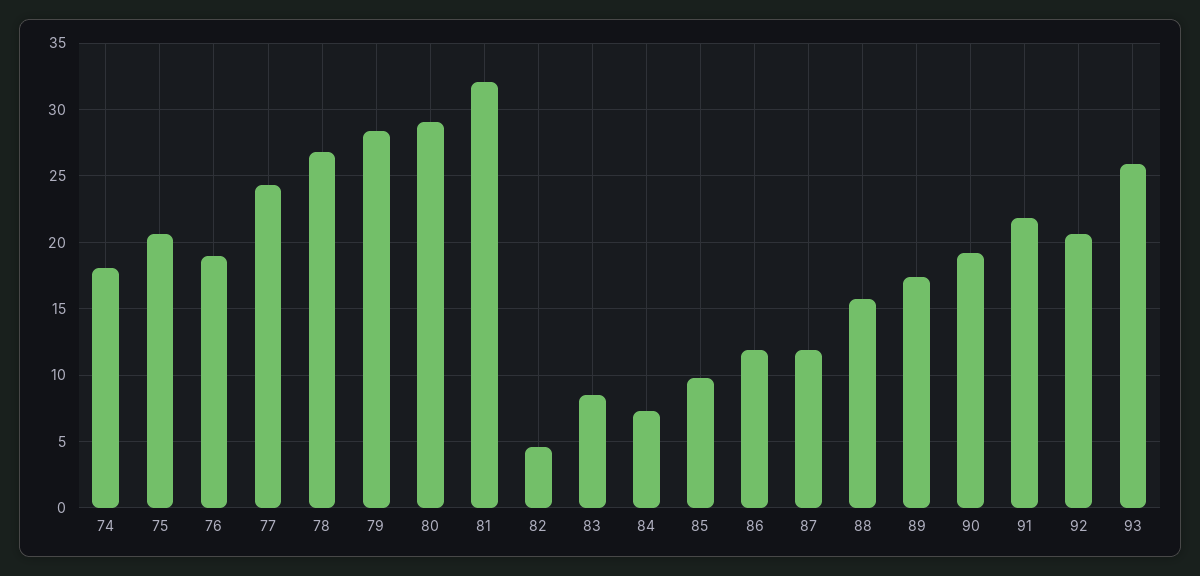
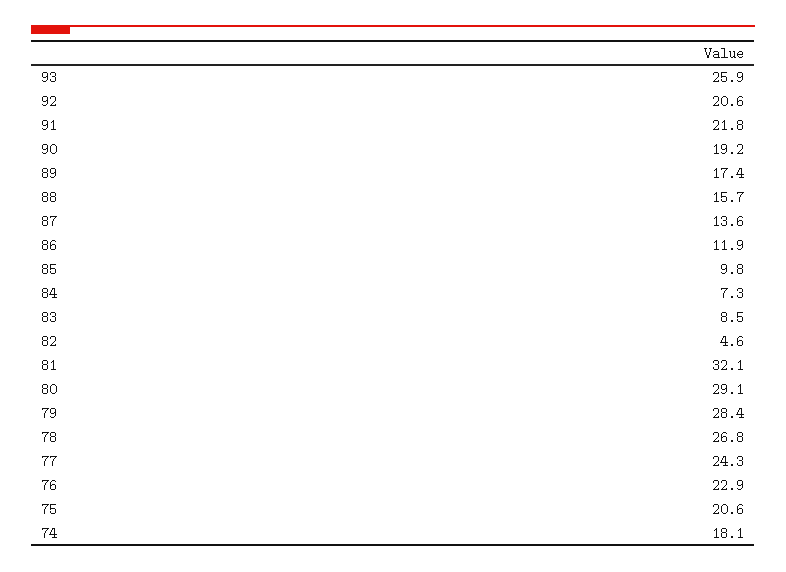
  {
    "74": 18.1,
    "75": 20.6,
-   "76": 19,
+   "76": 22.9,
    "77": 24.3,
    "78": 26.8,
    "79": 28.4,
    "80": 29.1,
    "81": 32.1,
    "82": 4.6,
    "83": 8.5,
    "84": 7.3,
    "85": 9.8,
    "86": 11.9,
-   "87": 12,
+   "87": 13.6,
    "88": 15.7,
    "89": 17.4,
    "90": 19.2,
    "91": 21.8,
    "92": 20.6,
    "93": 25.9
  }

